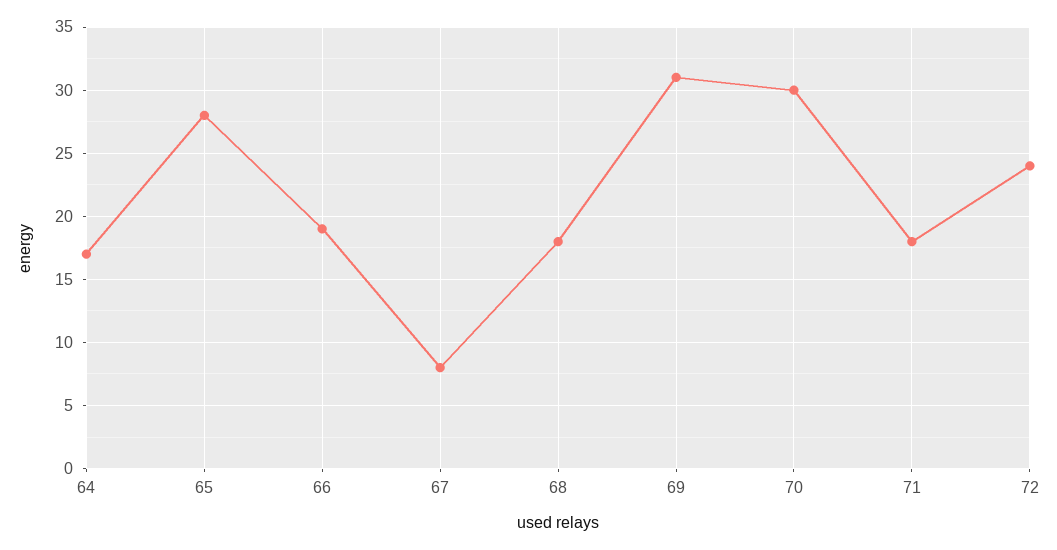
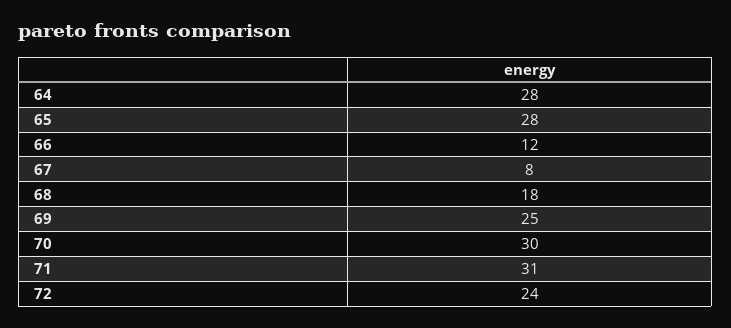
  {
-   "64": 17,
+   "64": 28,
    "65": 28,
-   "66": 19,
+   "66": 12,
    "67": 8,
    "68": 18,
-   "69": 31,
+   "69": 25,
    "70": 30,
-   "71": 18,
+   "71": 31,
    "72": 24
  }

